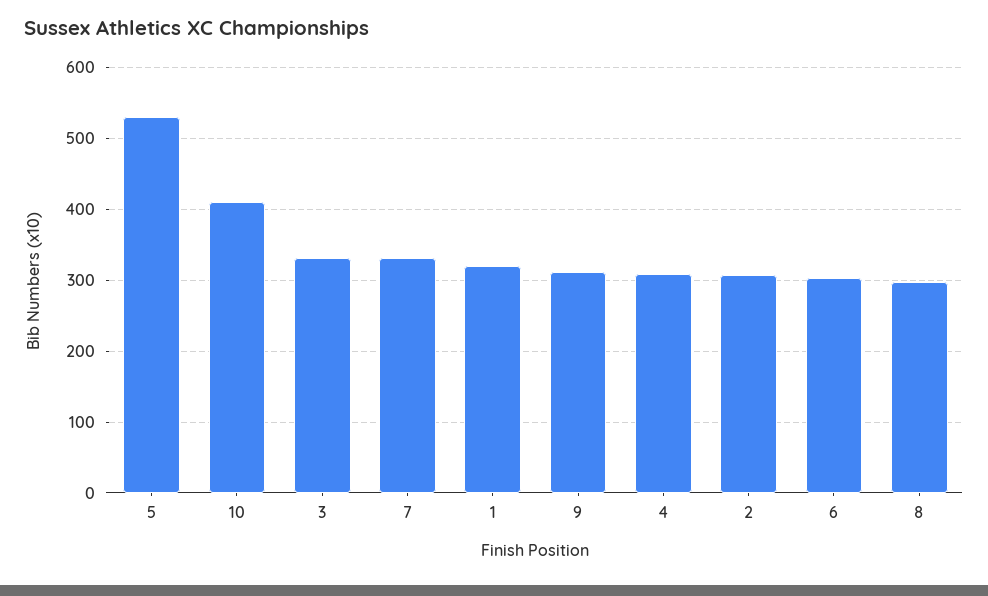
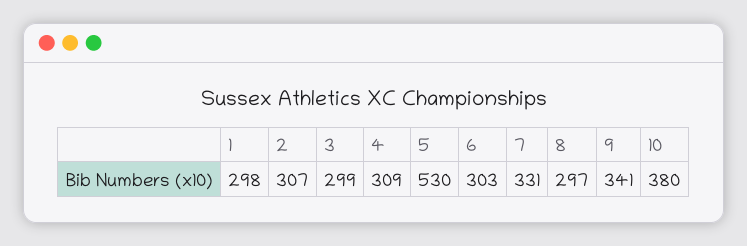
  {
    "5": 530,
-   "10": 410,
+   "10": 380,
-   "3": 330,
+   "3": 299,
    "7": 331,
-   "1": 320,
+   "1": 298,
-   "9": 310,
+   "9": 341,
    "4": 309,
    "2": 307,
    "6": 303,
    "8": 297
  }

